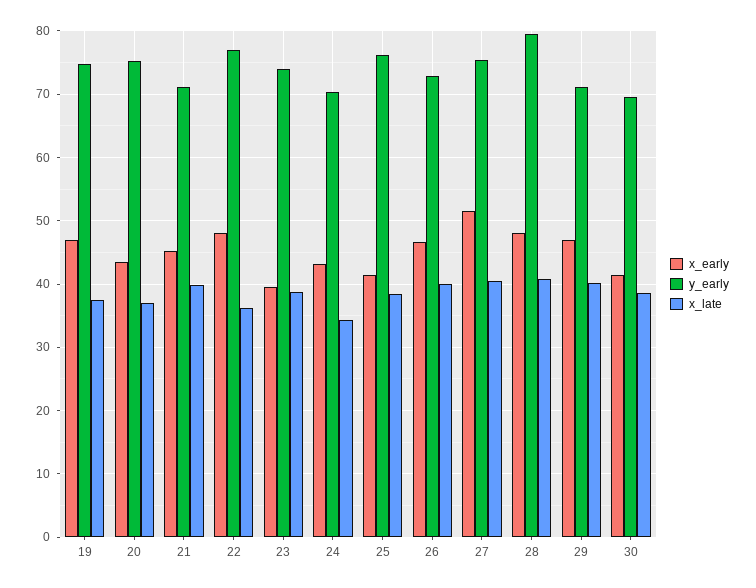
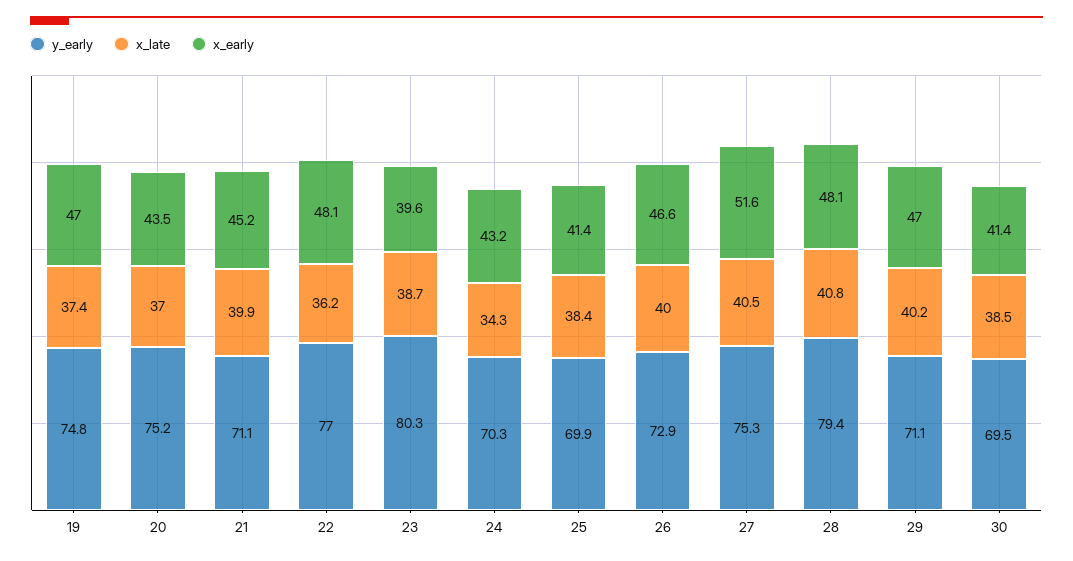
  {
    "x_early": {
      "19": 47,
      "20": 43.5,
      "21": 45.2,
      "22": 48.1,
      "23": 39.6,
      "24": 43.2,
      "25": 41.4,
      "26": 46.6,
      "27": 51.6,
      "28": 48.1,
      "29": 47,
      "30": 41.4
    },
    "y_early": {
      "19": 74.8,
      "20": 75.2,
      "21": 71.1,
      "22": 77,
-     "23": 74,
+     "23": 80.3,
      "24": 70.3,
-     "25": 76,
+     "25": 69.9,
      "26": 72.9,
      "27": 75.3,
      "28": 79.4,
      "29": 71.1,
      "30": 69.5
    },
    "x_late": {
      "19": 37.4,
      "20": 37,
      "21": 39.9,
      "22": 36.2,
      "23": 38.7,
      "24": 34.3,
      "25": 38.4,
      "26": 40,
      "27": 40.5,
      "28": 40.8,
      "29": 40.2,
      "30": 38.5
    }
  }

